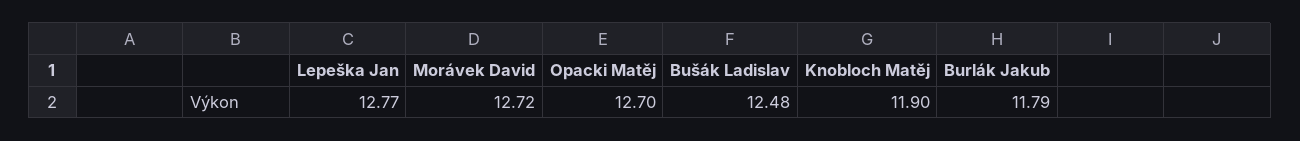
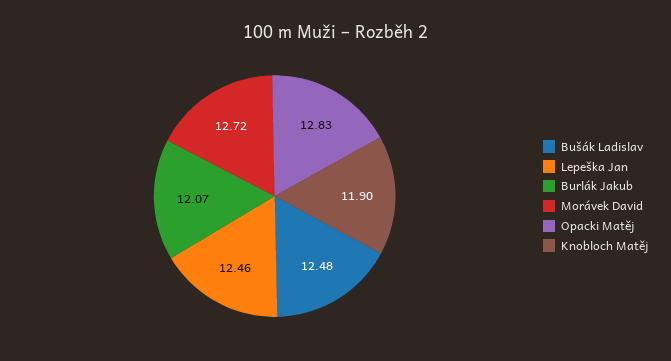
  {
-   "Lepeška Jan": 12.77,
+   "Lepeška Jan": 12.46,
    "Morávek David": 12.72,
-   "Opacki Matěj": 12.7,
+   "Opacki Matěj": 12.83,
    "Bušák Ladislav": 12.48,
    "Knobloch Matěj": 11.9,
-   "Burlák Jakub": 11.79
+   "Burlák Jakub": 12.07
  }

